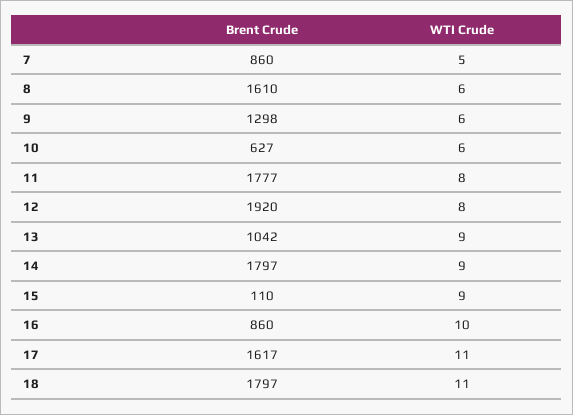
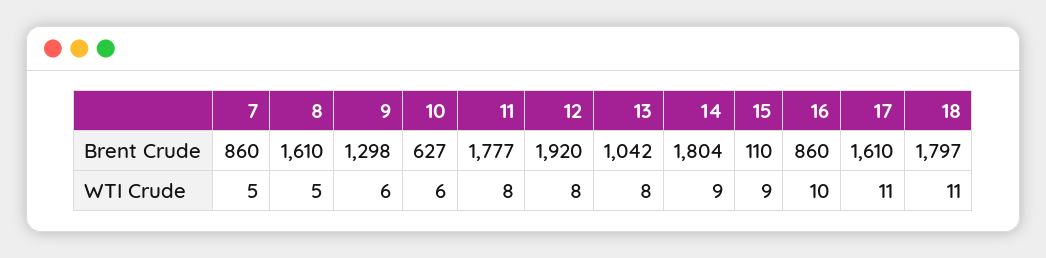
  {
    "Brent Crude": {
      "7": 860,
      "8": 1610,
      "9": 1298,
      "10": 627,
      "11": 1777,
      "12": 1920,
      "13": 1042,
-     "14": 1797,
+     "14": 1804,
      "15": 110,
      "16": 860,
-     "17": 1617,
+     "17": 1610,
      "18": 1797
    },
    "WTI Crude": {
      "7": 5,
-     "8": 6,
+     "8": 5,
      "9": 6,
      "10": 6,
      "11": 8,
      "12": 8,
-     "13": 9,
+     "13": 8,
      "14": 9,
      "15": 9,
      "16": 10,
      "17": 11,
      "18": 11
    }
  }

